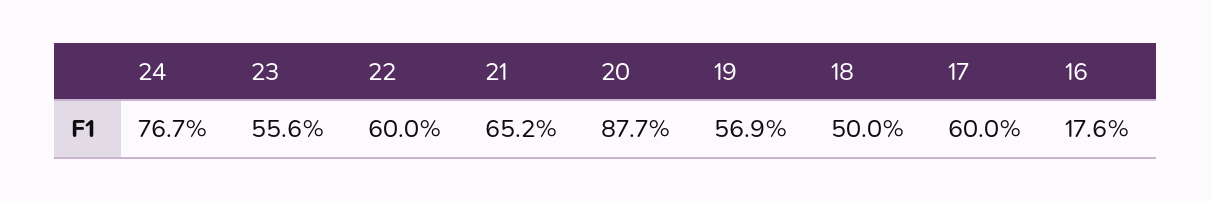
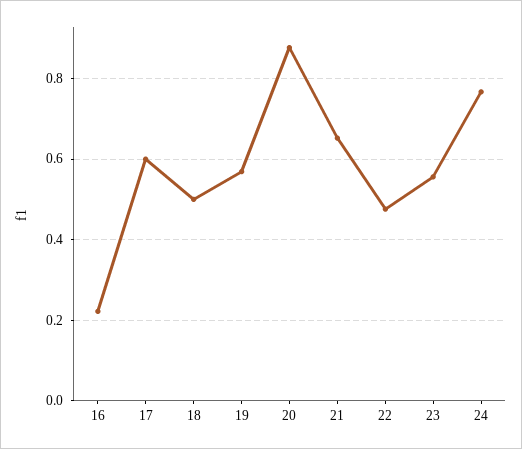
  {
    "24": 0.767,
    "23": 0.556,
-   "22": 0.6,
+   "22": 0.48,
    "21": 0.652,
    "20": 0.877,
    "19": 0.569,
    "18": 0.5,
    "17": 0.6,
-   "16": 0.176
+   "16": 0.22
  }

